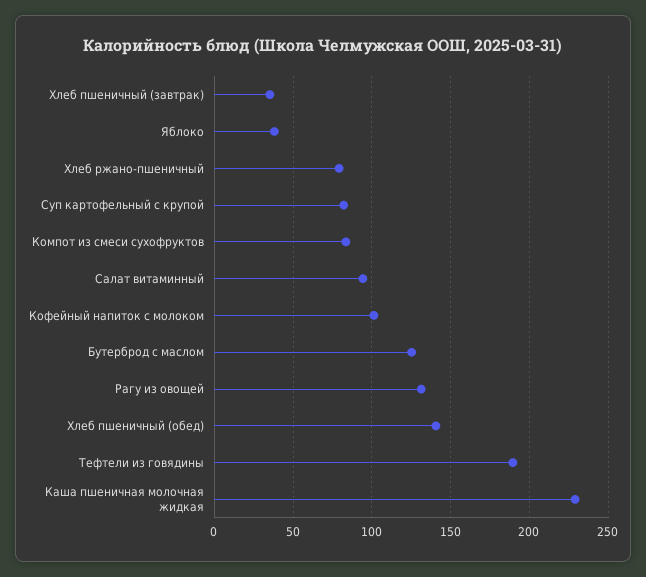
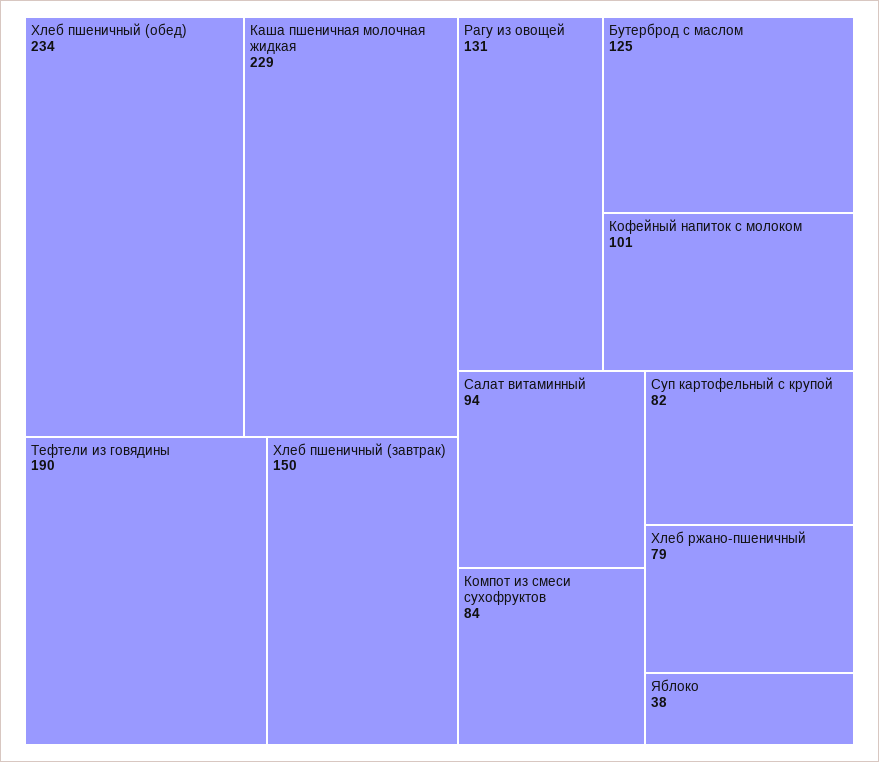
  {
-   "Хлеб пшеничный (завтрак)": 35,
+   "Хлеб пшеничный (завтрак)": 150,
    "Яблоко": 38,
    "Хлеб ржано-пшеничный": 79,
    "Суп картофельный с крупой": 82,
    "Компот из смеси сухофруктов": 84,
    "Салат витаминный": 94,
    "Кофейный напиток с молоком": 101,
    "Бутерброд с маслом": 125,
    "Рагу из овощей": 131,
-   "Хлеб пшеничный (обед)": 140,
+   "Хлеб пшеничный (обед)": 234,
    "Тефтели из говядины": 190,
    "Каша пшеничная молочная жидкая": 229
  }

